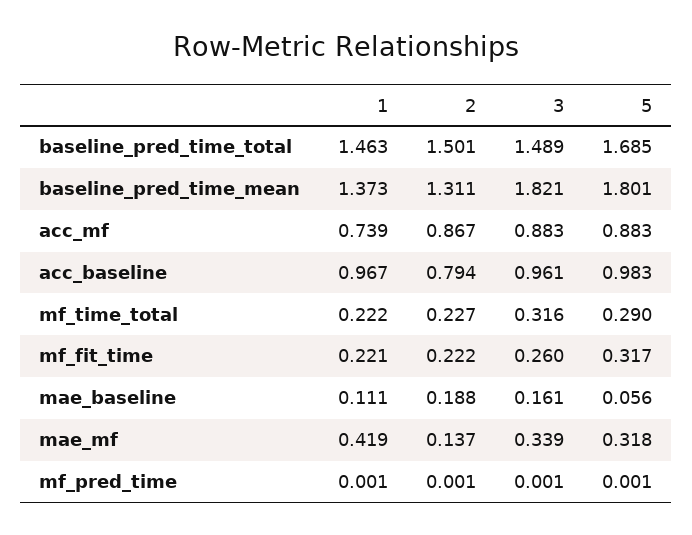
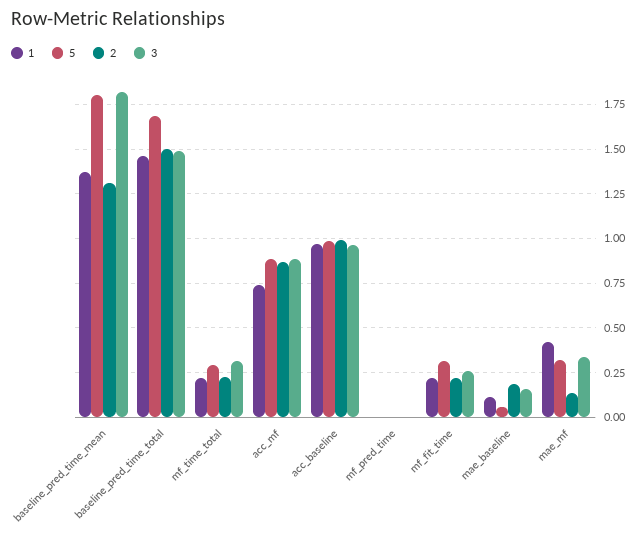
  {
    "1": {
      "baseline_pred_time_total": 1.463,
      "baseline_pred_time_mean": 1.373,
      "acc_mf": 0.739,
      "acc_baseline": 0.967,
      "mf_time_total": 0.222,
      "mf_fit_time": 0.221,
      "mae_baseline": 0.111,
      "mae_mf": 0.419,
      "mf_pred_time": 0.001
    },
    "2": {
      "baseline_pred_time_total": 1.501,
      "baseline_pred_time_mean": 1.311,
      "acc_mf": 0.867,
-     "acc_baseline": 0.794,
+     "acc_baseline": 1,
      "mf_time_total": 0.227,
      "mf_fit_time": 0.222,
      "mae_baseline": 0.188,
      "mae_mf": 0.137,
      "mf_pred_time": 0.001
    },
    "3": {
      "baseline_pred_time_total": 1.489,
      "baseline_pred_time_mean": 1.821,
      "acc_mf": 0.883,
      "acc_baseline": 0.961,
      "mf_time_total": 0.316,
      "mf_fit_time": 0.26,
      "mae_baseline": 0.161,
      "mae_mf": 0.339,
      "mf_pred_time": 0.001
    },
    "5": {
      "baseline_pred_time_total": 1.685,
      "baseline_pred_time_mean": 1.801,
      "acc_mf": 0.883,
      "acc_baseline": 0.983,
      "mf_time_total": 0.29,
      "mf_fit_time": 0.317,
      "mae_baseline": 0.056,
      "mae_mf": 0.318,
      "mf_pred_time": 0.001
    }
  }

